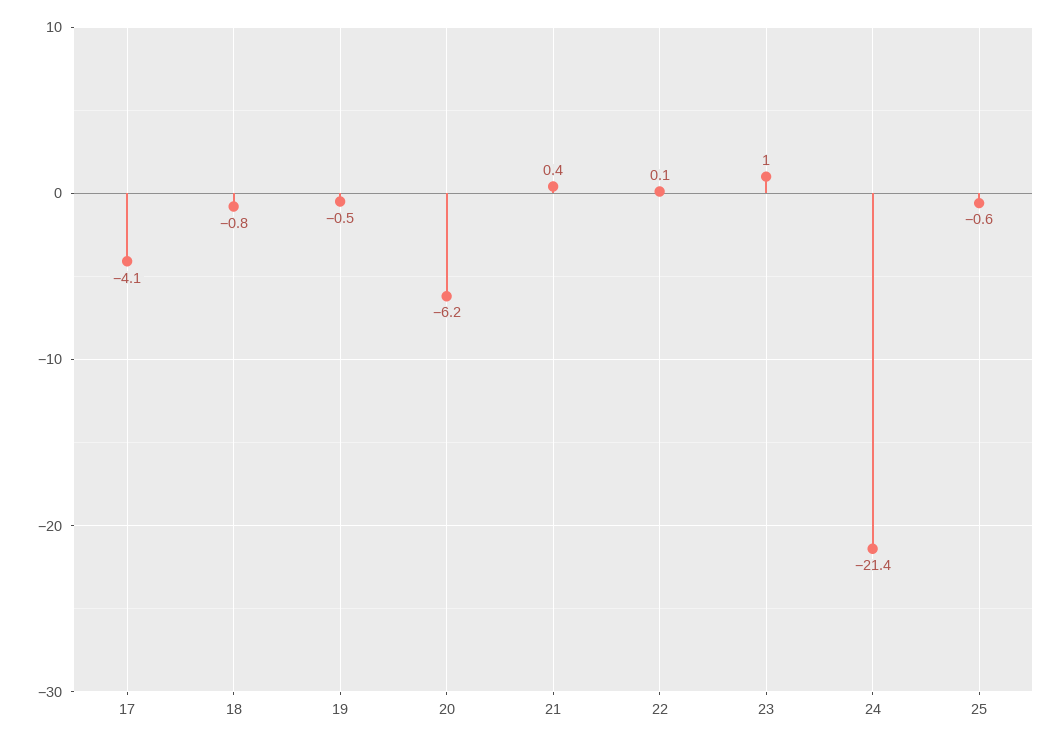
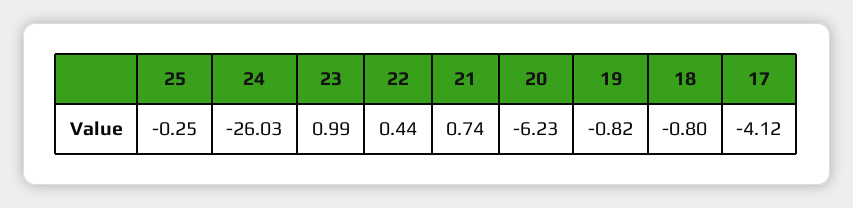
  {
    "17": -4.12,
    "18": -0.8,
-   "19": -0.5,
+   "19": -0.82,
    "20": -6.23,
-   "21": 0.4,
+   "21": 0.74,
-   "22": 0.1,
+   "22": 0.44,
    "23": 0.99,
-   "24": -21.4,
+   "24": -26.03,
-   "25": -0.6
+   "25": -0.25
  }

